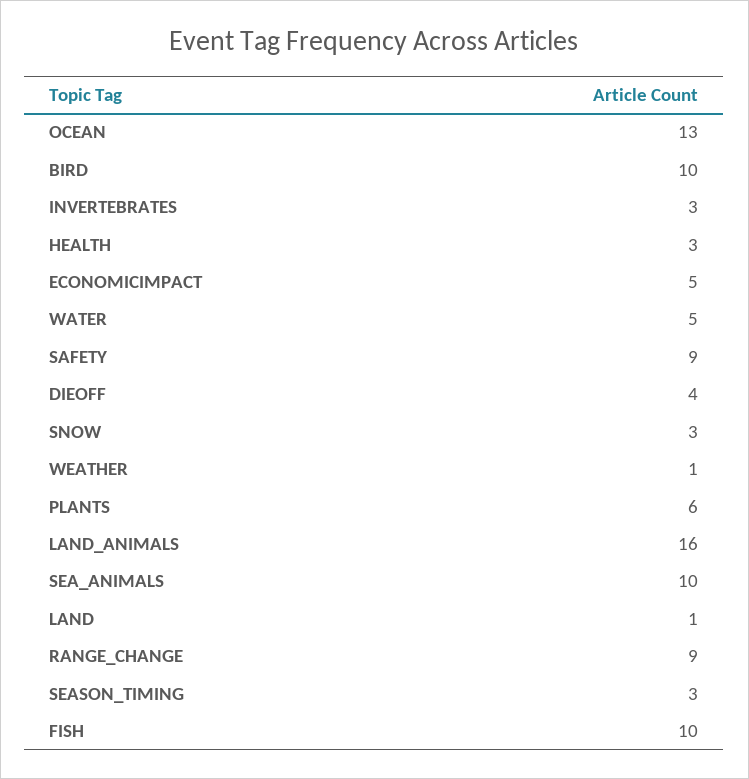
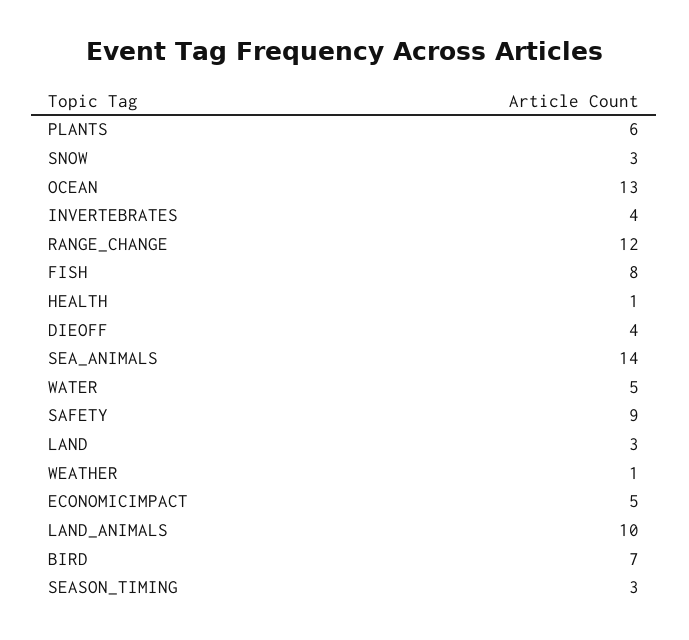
  {
    "OCEAN": 13,
-   "BIRD": 10,
+   "BIRD": 7,
-   "INVERTEBRATES": 3,
+   "INVERTEBRATES": 4,
-   "HEALTH": 3,
+   "HEALTH": 1,
    "ECONOMICIMPACT": 5,
    "WATER": 5,
    "SAFETY": 9,
    "DIEOFF": 4,
    "SNOW": 3,
    "WEATHER": 1,
    "PLANTS": 6,
-   "LAND_ANIMALS": 16,
+   "LAND_ANIMALS": 10,
-   "SEA_ANIMALS": 10,
+   "SEA_ANIMALS": 14,
-   "LAND": 1,
+   "LAND": 3,
-   "RANGE_CHANGE": 9,
+   "RANGE_CHANGE": 12,
    "SEASON_TIMING": 3,
-   "FISH": 10
+   "FISH": 8
  }

